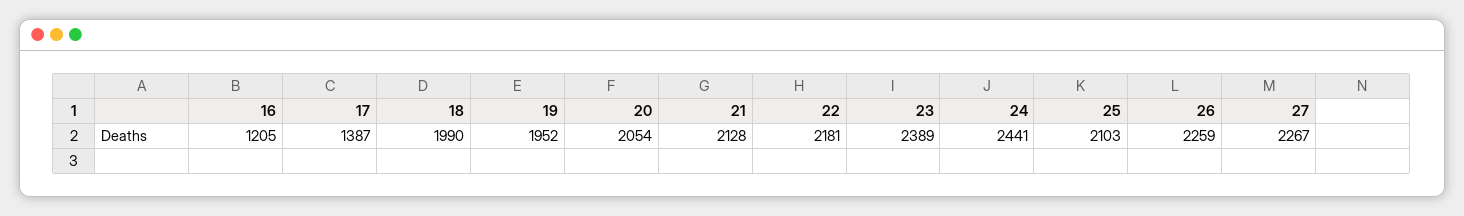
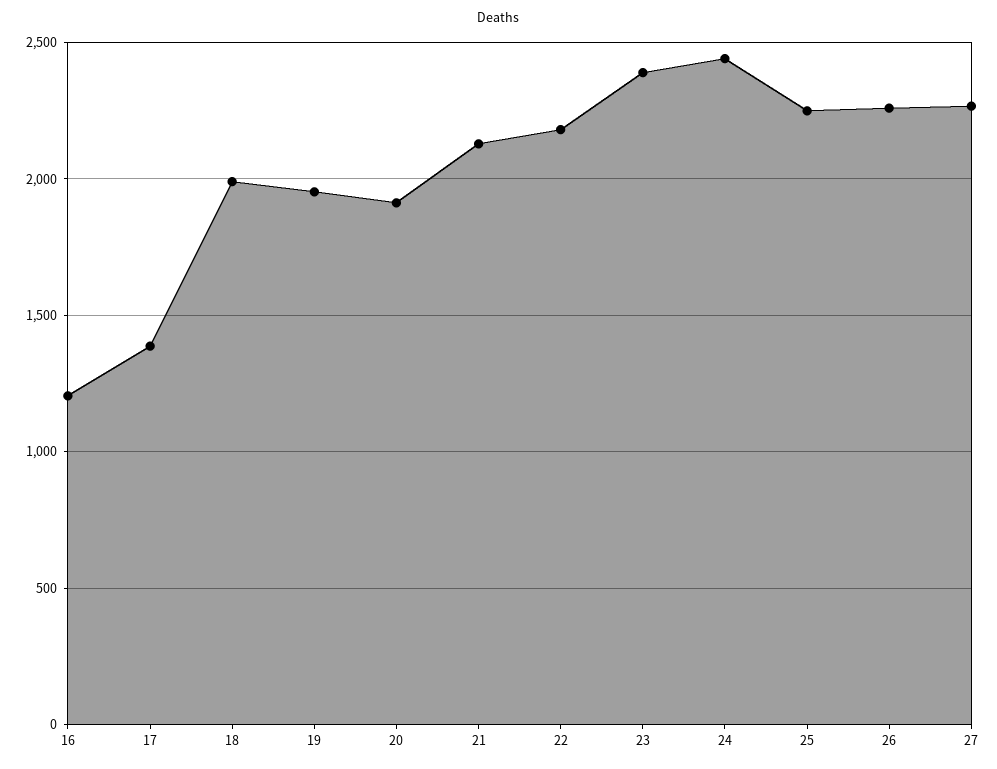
  {
    "16": 1205,
    "17": 1387,
    "18": 1990,
    "19": 1952,
-   "20": 2054,
+   "20": 1900,
    "21": 2128,
    "22": 2181,
    "23": 2389,
    "24": 2441,
-   "25": 2103,
+   "25": 2250,
    "26": 2259,
    "27": 2267
  }

